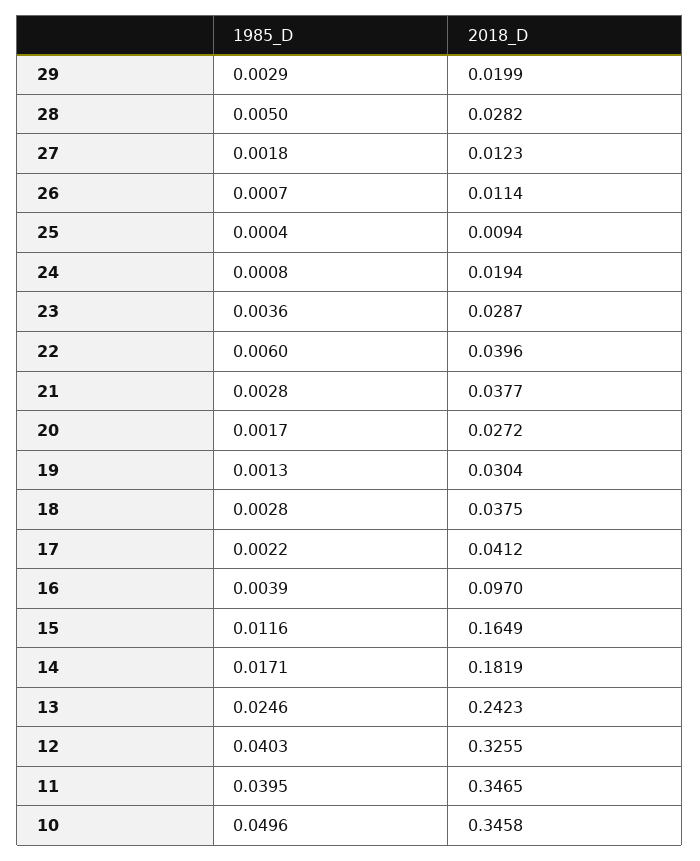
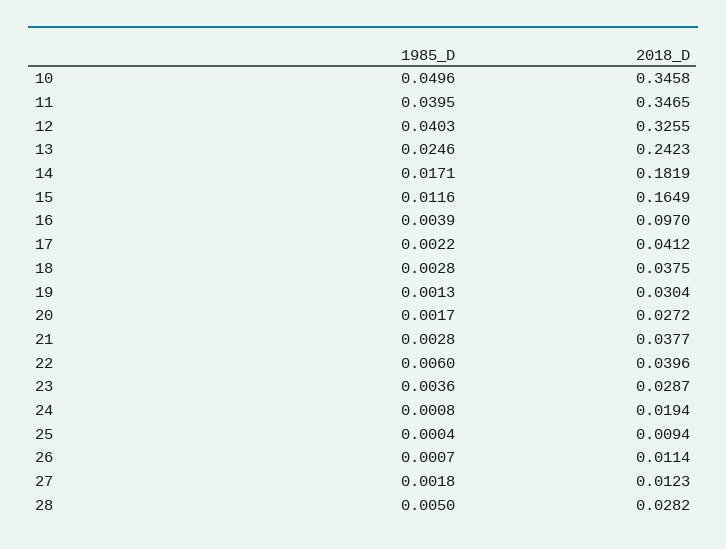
  {
    "1985_D": {
-     "29": 0.0029,
      "28": 0.005,
      "27": 0.0018,
      "26": 0.0007,
      "25": 0.0004,
      "24": 0.0008,
      "23": 0.0036,
      "22": 0.006,
      "21": 0.0028,
      "20": 0.0017,
      "19": 0.0013,
      "18": 0.0028,
      "17": 0.0022,
      "16": 0.0039,
      "15": 0.0116,
      "14": 0.0171,
      "13": 0.0246,
      "12": 0.0403,
      "11": 0.0395,
      "10": 0.0496
    },
    "2018_D": {
-     "29": 0.0199,
      "28": 0.0282,
      "27": 0.0123,
      "26": 0.0114,
      "25": 0.0094,
      "24": 0.0194,
      "23": 0.0287,
      "22": 0.0396,
      "21": 0.0377,
      "20": 0.0272,
      "19": 0.0304,
      "18": 0.0375,
      "17": 0.0412,
      "16": 0.097,
      "15": 0.1649,
      "14": 0.1819,
      "13": 0.2423,
      "12": 0.3255,
      "11": 0.3465,
      "10": 0.3458
    }
  }

